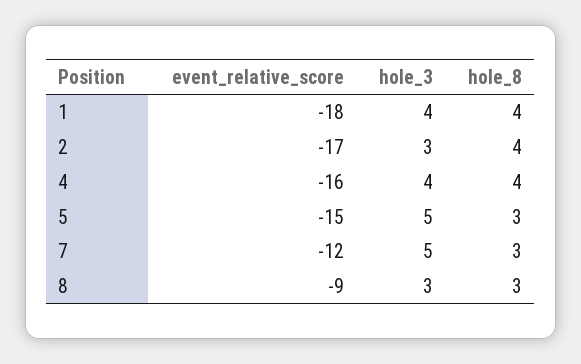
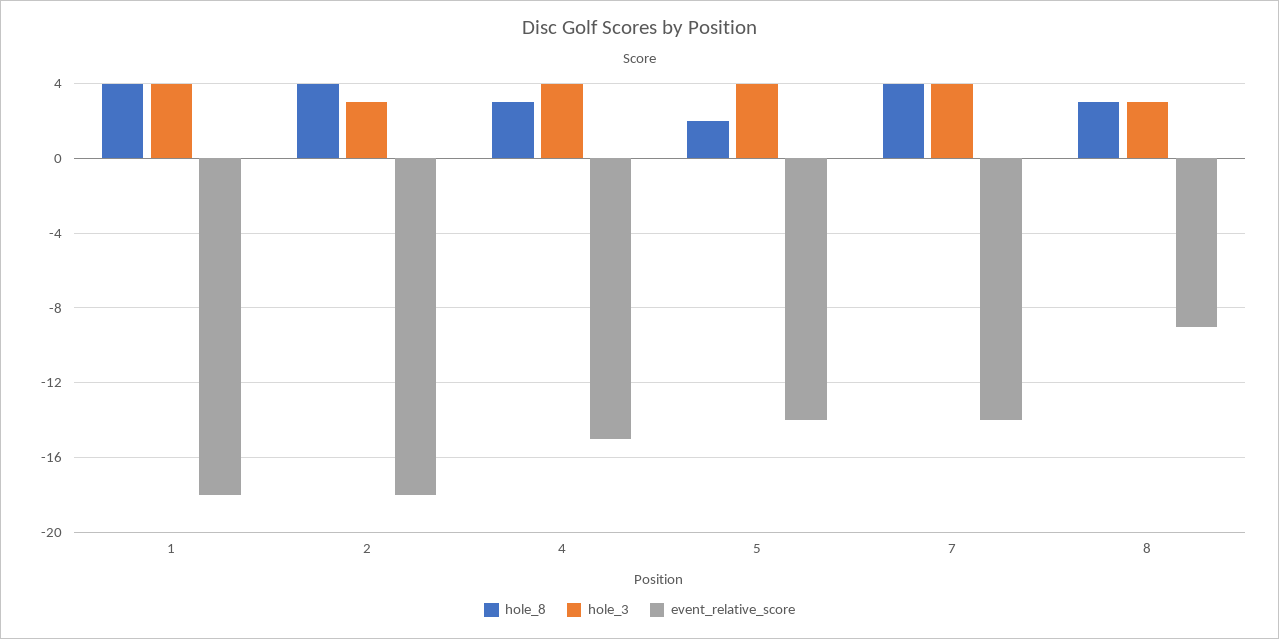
  {
    "event_relative_score": {
      "1": -18,
-     "2": -17,
+     "2": -18,
-     "4": -16,
+     "4": -15,
-     "5": -15,
+     "5": -14,
-     "7": -12,
+     "7": -14,
      "8": -9
    },
    "hole_3": {
      "1": 4,
      "2": 3,
      "4": 4,
-     "5": 5,
+     "5": 4,
-     "7": 5,
+     "7": 4,
      "8": 3
    },
    "hole_8": {
      "1": 4,
      "2": 4,
-     "4": 4,
+     "4": 3,
-     "5": 3,
+     "5": 2,
-     "7": 3,
+     "7": 4,
      "8": 3
    }
  }

